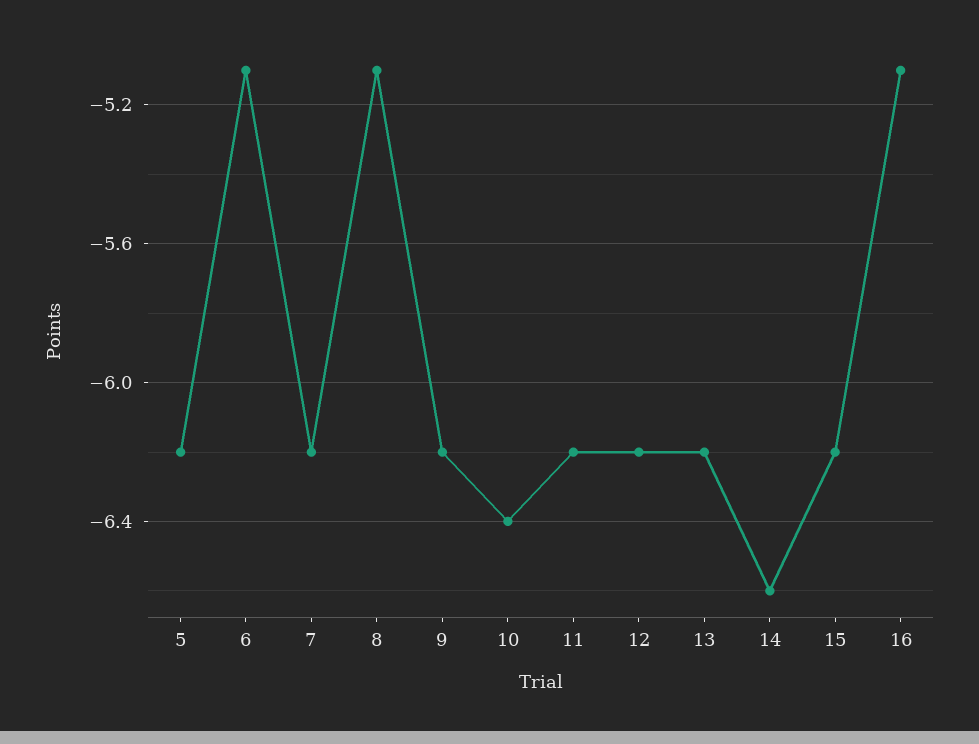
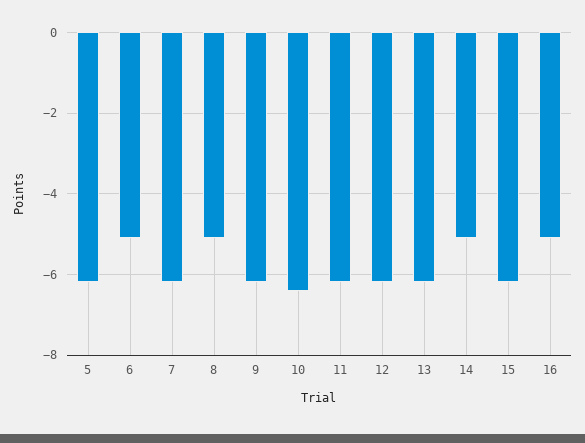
  {
    "5": -6.2,
    "6": -5.1,
    "7": -6.2,
    "8": -5.1,
    "9": -6.2,
    "10": -6.4,
    "11": -6.2,
    "12": -6.2,
    "13": -6.2,
-   "14": -6.6,
+   "14": -5,
    "15": -6.2,
    "16": -5.1
  }

